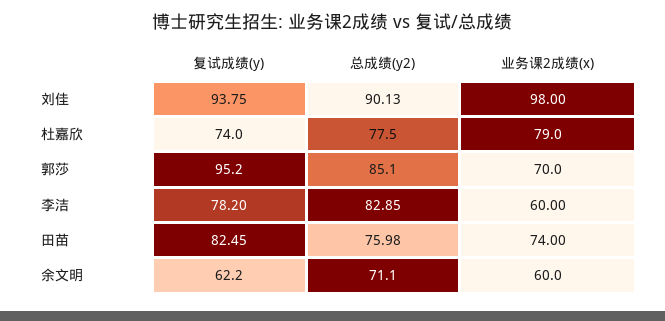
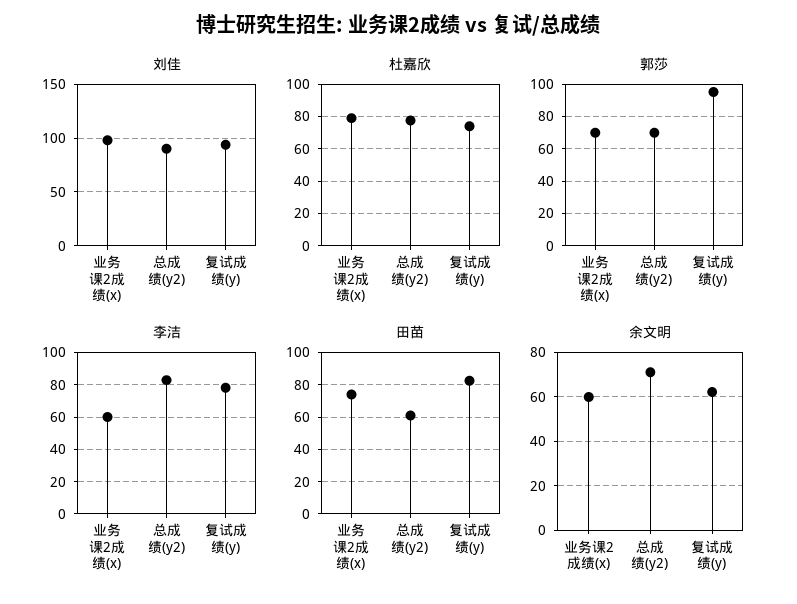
  {
    "刘佳": {
      "复试成绩(y)": 93.75,
      "总成绩(y2)": 90.13,
      "业务课2成绩(x)": 98
    },
    "杜嘉欣": {
      "复试成绩(y)": 74,
      "总成绩(y2)": 77.5,
      "业务课2成绩(x)": 79
    },
    "郭莎": {
      "复试成绩(y)": 95.2,
-     "总成绩(y2)": 85.1,
+     "总成绩(y2)": 70,
      "业务课2成绩(x)": 70
    },
    "李洁": {
      "复试成绩(y)": 78.2,
      "总成绩(y2)": 82.85,
      "业务课2成绩(x)": 60
    },
    "田苗": {
      "复试成绩(y)": 82.45,
-     "总成绩(y2)": 75.98,
+     "总成绩(y2)": 60,
      "业务课2成绩(x)": 74
    },
    "余文明": {
      "复试成绩(y)": 62.2,
      "总成绩(y2)": 71.1,
      "业务课2成绩(x)": 60
    }
  }

